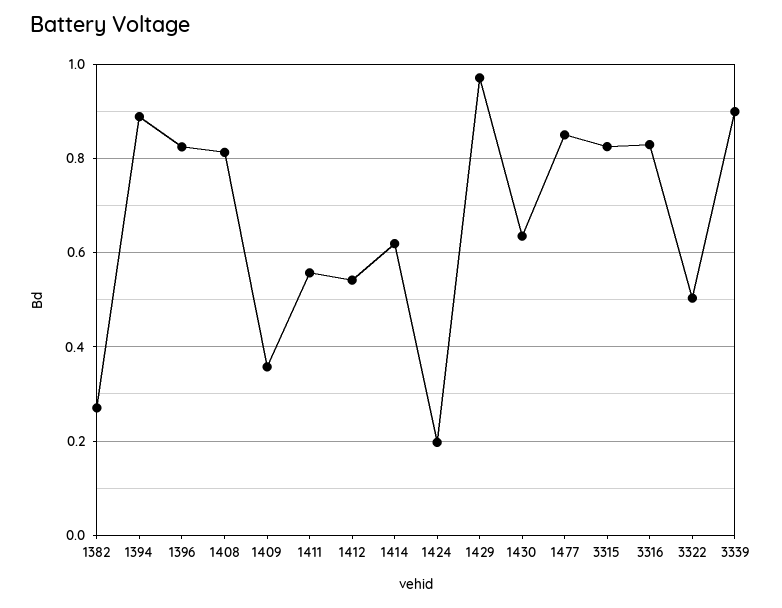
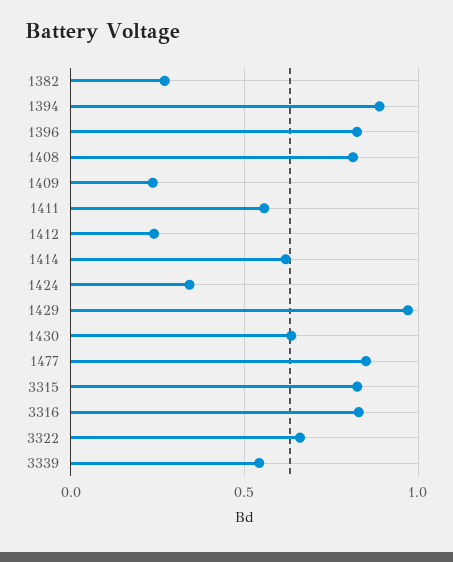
  {
    "1382": 0.28,
    "1394": 0.88,
    "1396": 0.82,
    "1408": 0.82,
-   "1409": 0.36,
+   "1409": 0.25,
    "1411": 0.56,
-   "1412": 0.54,
+   "1412": 0.25,
    "1414": 0.62,
-   "1424": 0.2,
+   "1424": 0.35,
    "1429": 0.98,
    "1430": 0.64,
    "1477": 0.84,
    "3315": 0.82,
    "3316": 0.82,
-   "3322": 0.5,
+   "3322": 0.65,
-   "3339": 0.9
+   "3339": 0.55
  }

